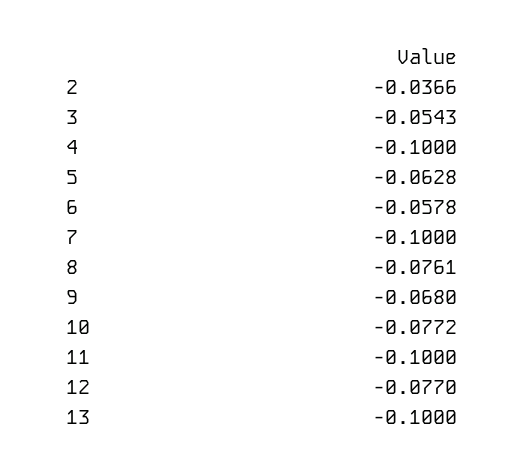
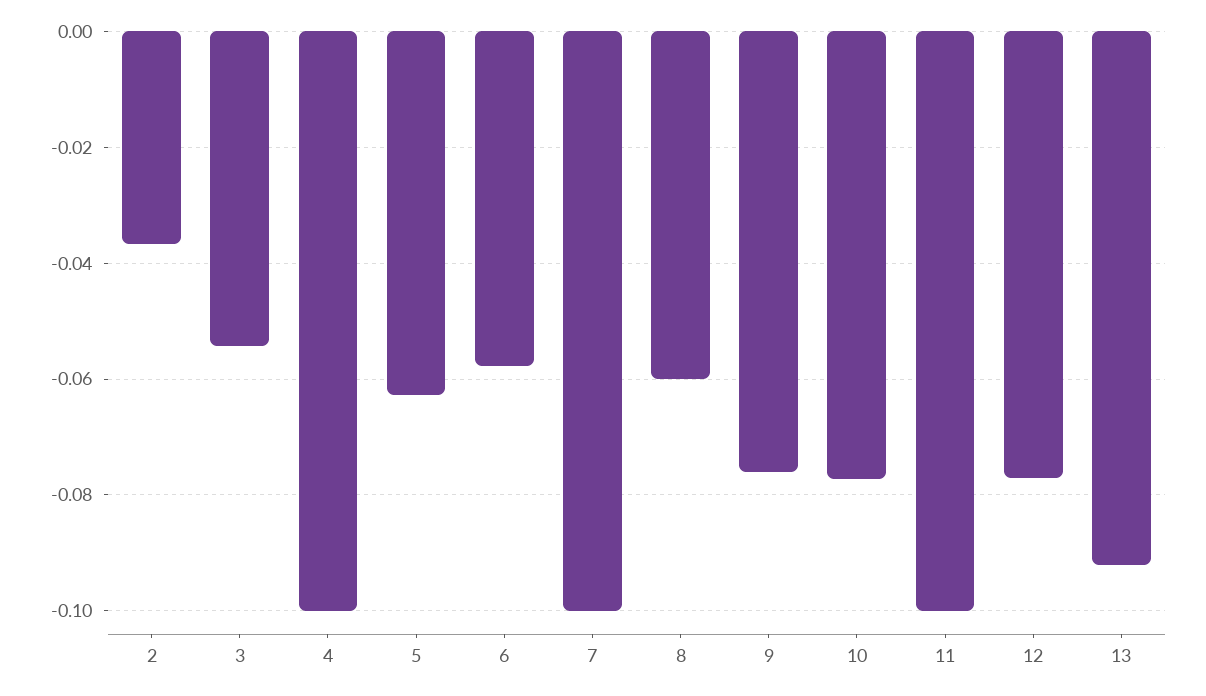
  {
    "2": -0.0366,
    "3": -0.0543,
    "4": -0.1,
    "5": -0.0628,
    "6": -0.0578,
    "7": -0.1,
-   "8": -0.0761,
+   "8": -0.06,
-   "9": -0.068,
+   "9": -0.076,
    "10": -0.0772,
    "11": -0.1,
    "12": -0.077,
-   "13": -0.1
+   "13": -0.092
  }

